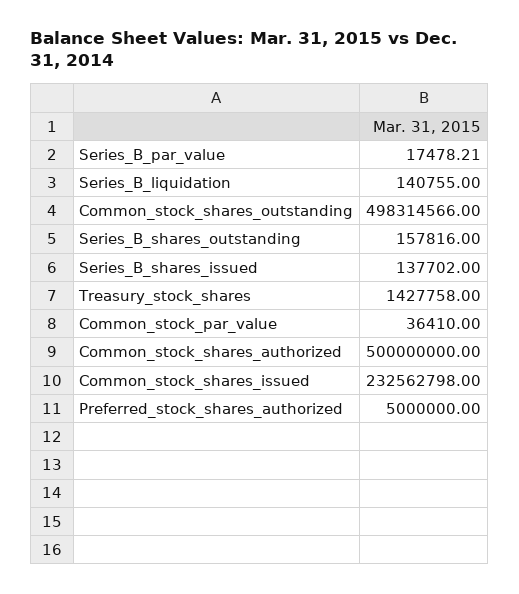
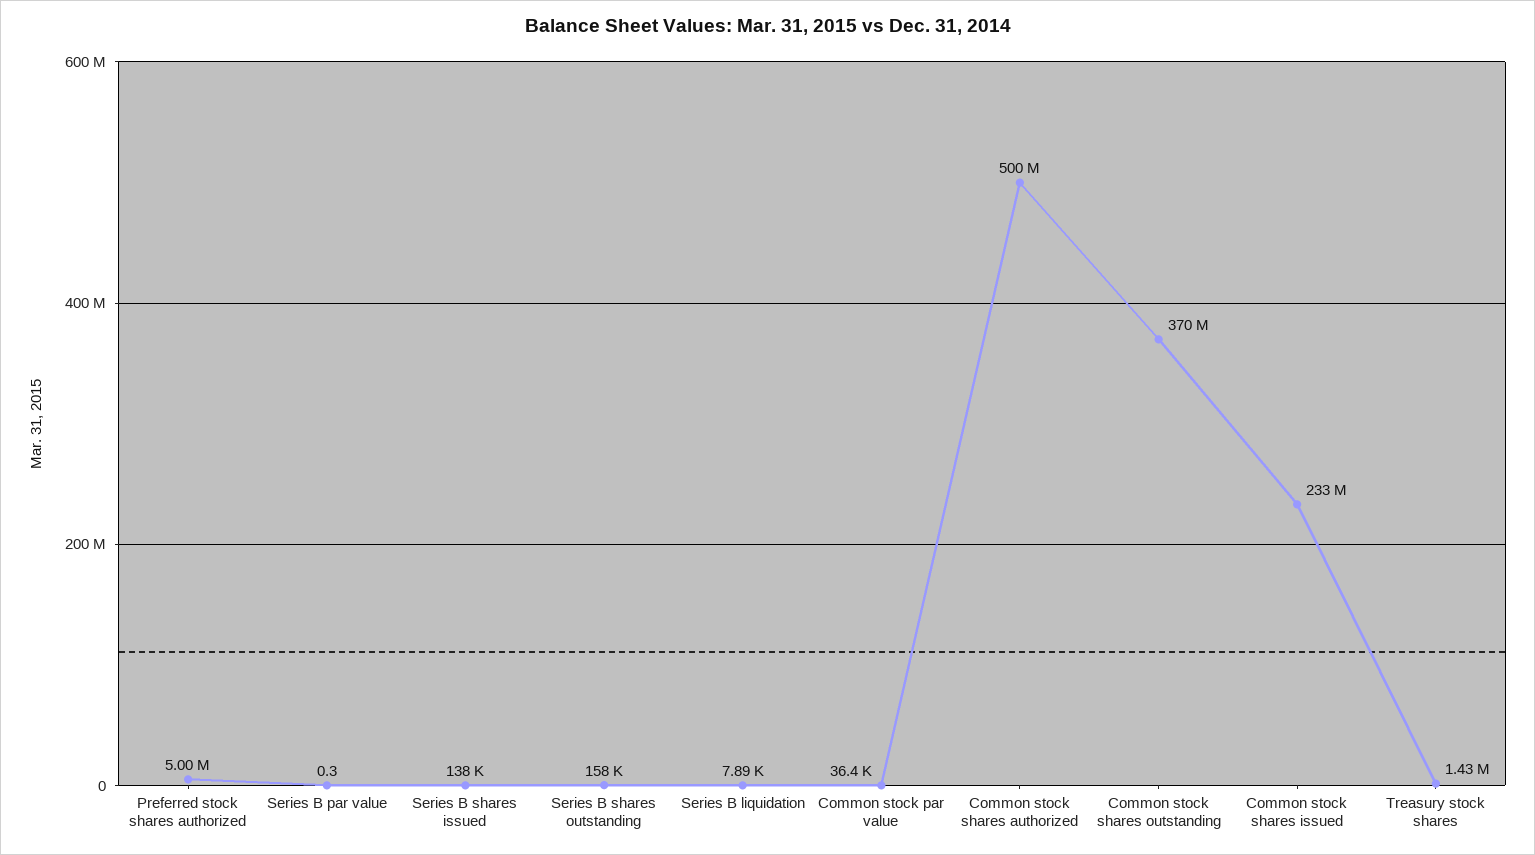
  {
-   "Series_B_par_value": 17478.21,
+   "Series_B_par_value": 0.3,
-   "Series_B_liquidation": 140755,
+   "Series_B_liquidation": 7890,
-   "Common_stock_shares_outstanding": 498314566,
+   "Common_stock_shares_outstanding": 370000000,
    "Series_B_shares_outstanding": 157816,
    "Series_B_shares_issued": 137702,
    "Treasury_stock_shares": 1427758,
    "Common_stock_par_value": 36410,
    "Common_stock_shares_authorized": 500000000,
    "Common_stock_shares_issued": 232562798,
    "Preferred_stock_shares_authorized": 5000000
  }

